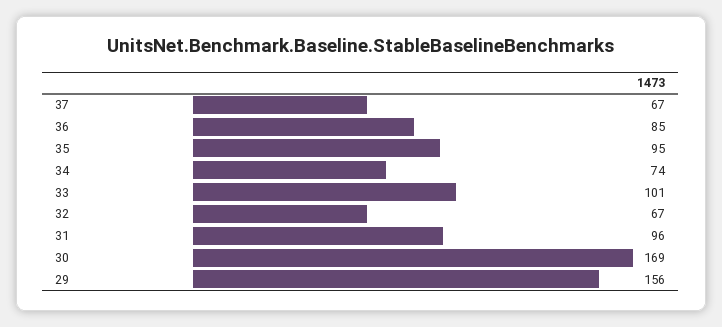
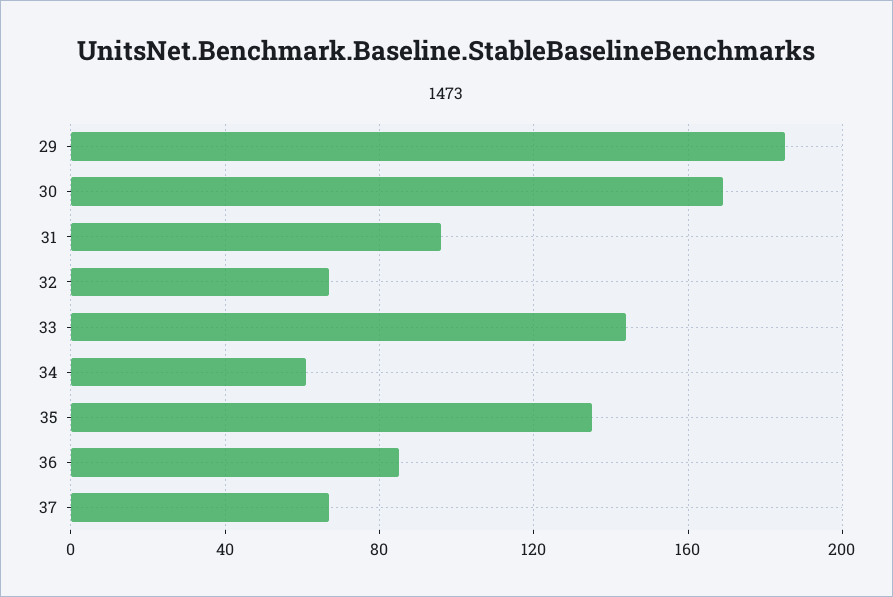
  {
    "37": 67,
    "36": 85,
-   "35": 95,
+   "35": 135,
-   "34": 74,
+   "34": 60,
-   "33": 101,
+   "33": 145,
    "32": 67,
    "31": 96,
    "30": 169,
-   "29": 156
+   "29": 185
  }

